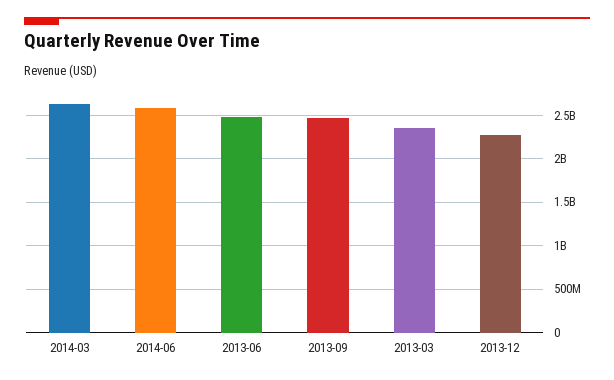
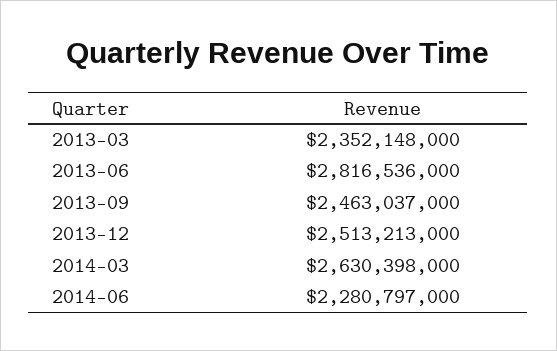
  {
    "2014-03": 2630398000,
-   "2014-06": 2600000000,
+   "2014-06": 2280797000,
-   "2013-06": 2500000000,
+   "2013-06": 2816536000,
    "2013-09": 2463037000,
    "2013-03": 2352148000,
-   "2013-12": 2300000000
+   "2013-12": 2513213000
  }

